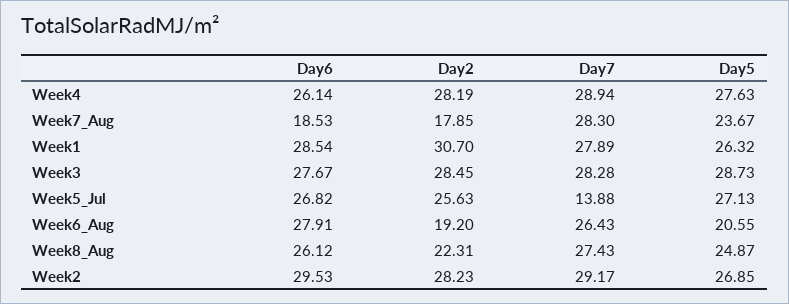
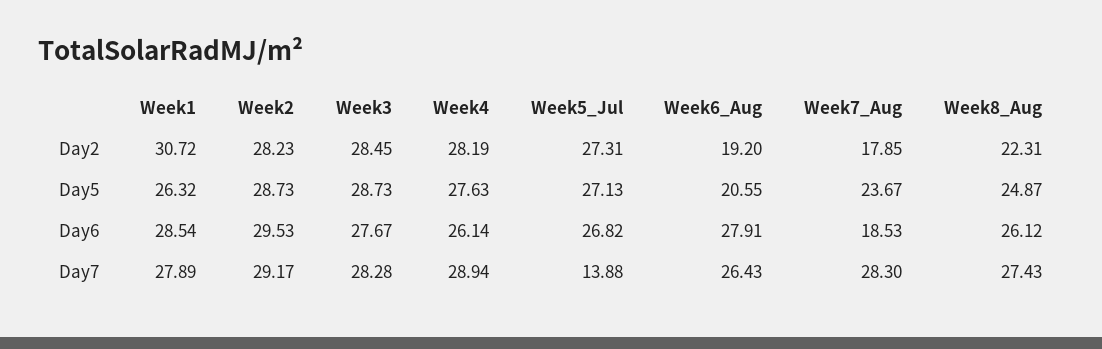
  {
    "Day6": {
      "Week4": 26.14,
      "Week7_Aug": 18.53,
      "Week1": 28.54,
      "Week3": 27.67,
      "Week5_Jul": 26.82,
      "Week6_Aug": 27.91,
      "Week8_Aug": 26.12,
      "Week2": 29.53
    },
    "Day2": {
      "Week4": 28.19,
      "Week7_Aug": 17.85,
-     "Week1": 30.7,
+     "Week1": 30.72,
      "Week3": 28.45,
-     "Week5_Jul": 25.63,
+     "Week5_Jul": 27.31,
      "Week6_Aug": 19.2,
      "Week8_Aug": 22.31,
      "Week2": 28.23
    },
    "Day7": {
      "Week4": 28.94,
      "Week7_Aug": 28.3,
      "Week1": 27.89,
      "Week3": 28.28,
      "Week5_Jul": 13.88,
      "Week6_Aug": 26.43,
      "Week8_Aug": 27.43,
      "Week2": 29.17
    },
    "Day5": {
      "Week4": 27.63,
      "Week7_Aug": 23.67,
      "Week1": 26.32,
      "Week3": 28.73,
      "Week5_Jul": 27.13,
      "Week6_Aug": 20.55,
      "Week8_Aug": 24.87,
-     "Week2": 26.85
+     "Week2": 28.73
    }
  }

